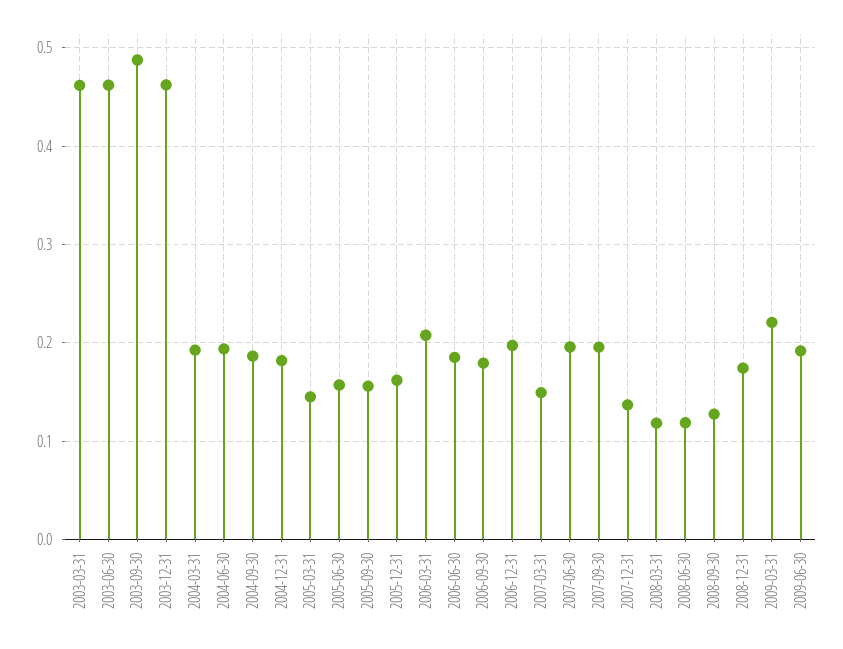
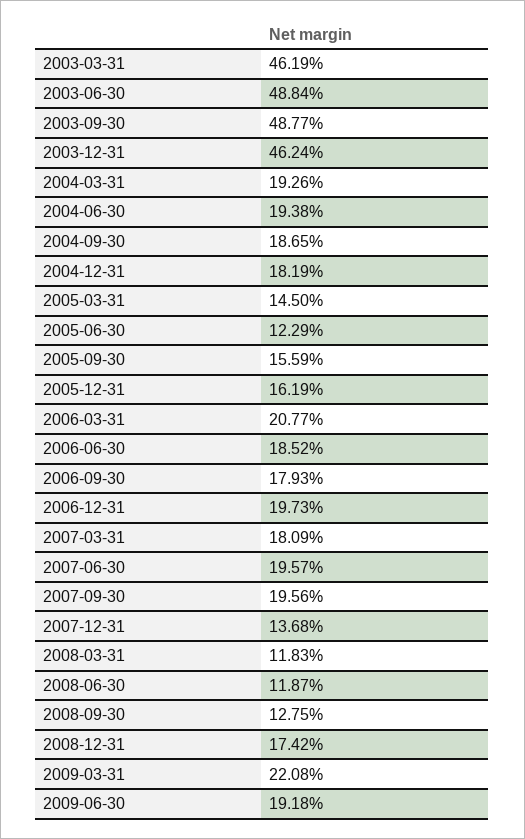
  {
    "2003-03-31": 0.4619,
-   "2003-06-30": 0.46,
+   "2003-06-30": 0.4884,
    "2003-09-30": 0.4877,
    "2003-12-31": 0.4624,
    "2004-03-31": 0.1926,
    "2004-06-30": 0.1938,
    "2004-09-30": 0.1865,
    "2004-12-31": 0.1819,
    "2005-03-31": 0.145,
-   "2005-06-30": 0.16,
+   "2005-06-30": 0.1229,
    "2005-09-30": 0.1559,
    "2005-12-31": 0.1619,
    "2006-03-31": 0.2077,
    "2006-06-30": 0.1852,
    "2006-09-30": 0.1793,
    "2006-12-31": 0.1973,
-   "2007-03-31": 0.15,
+   "2007-03-31": 0.1809,
    "2007-06-30": 0.1957,
    "2007-09-30": 0.1956,
    "2007-12-31": 0.1368,
    "2008-03-31": 0.1183,
    "2008-06-30": 0.1187,
    "2008-09-30": 0.1275,
    "2008-12-31": 0.1742,
    "2009-03-31": 0.2208,
    "2009-06-30": 0.1918
  }

